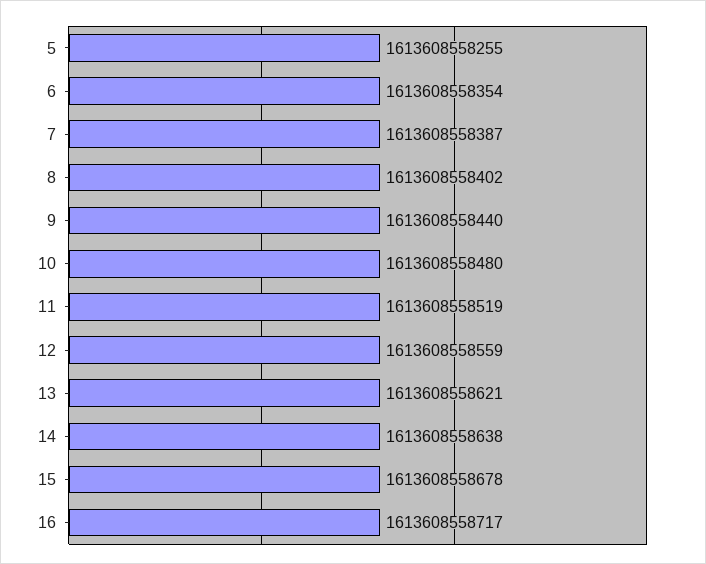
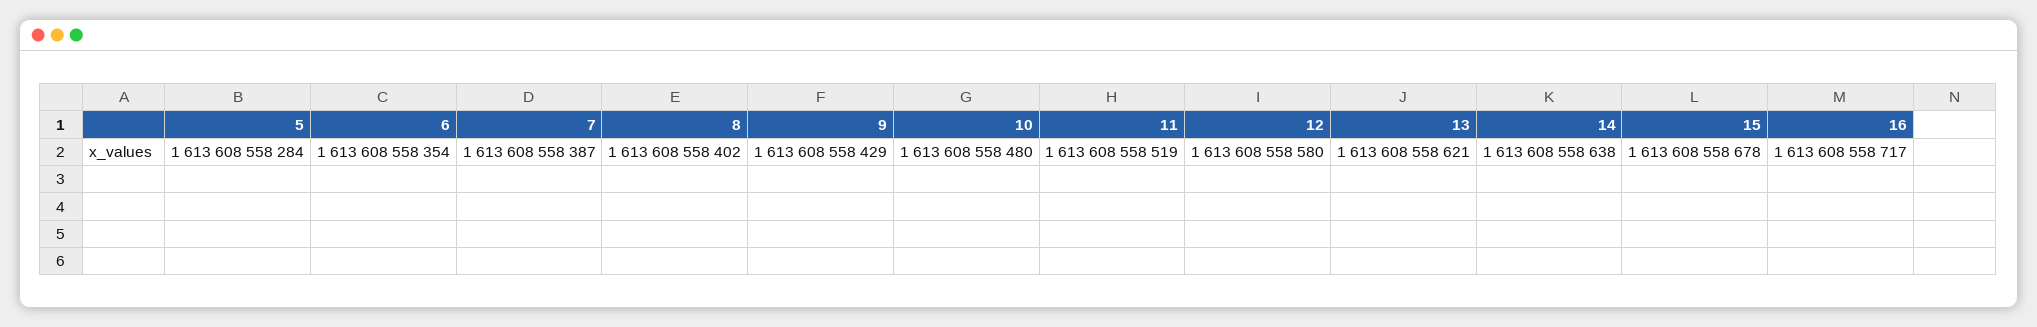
  {
-   "5": 1613608558255,
+   "5": 1613608558284,
    "6": 1613608558354,
    "7": 1613608558387,
    "8": 1613608558402,
-   "9": 1613608558440,
+   "9": 1613608558429,
    "10": 1613608558480,
    "11": 1613608558519,
-   "12": 1613608558559,
+   "12": 1613608558580,
    "13": 1613608558621,
    "14": 1613608558638,
    "15": 1613608558678,
    "16": 1613608558717
  }

